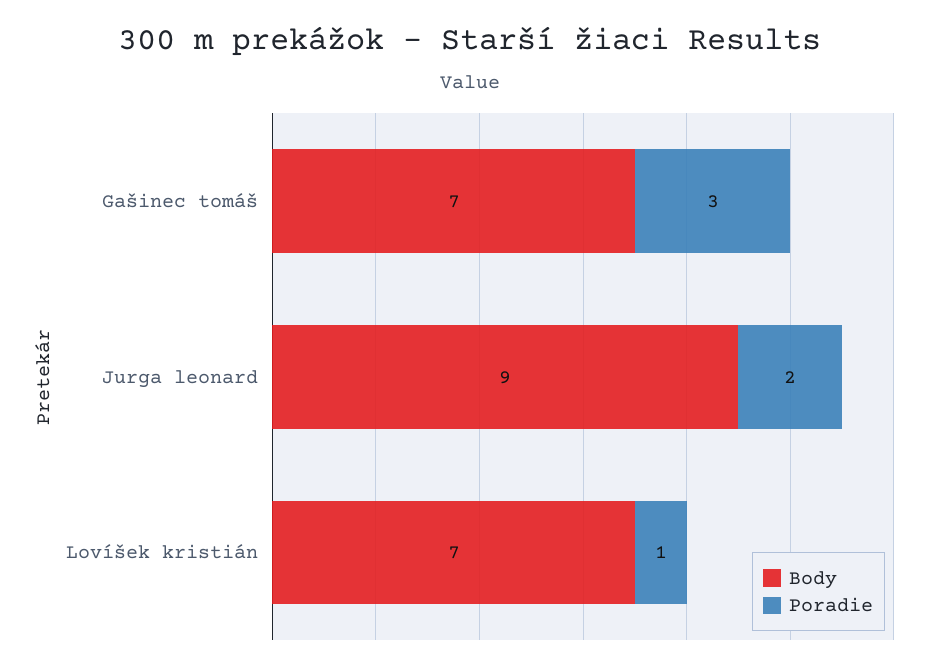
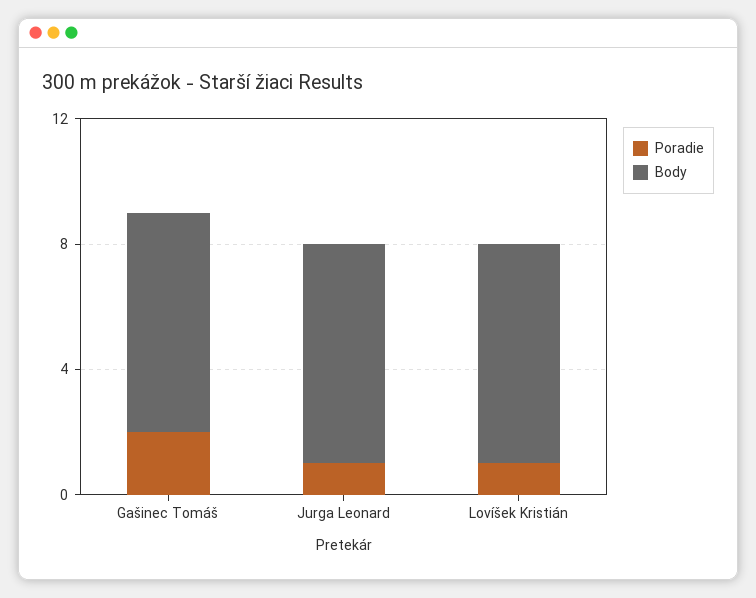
  {
    "Body": {
      "Gašinec tomáš": 7,
-     "Jurga leonard": 9,
+     "Jurga leonard": 7,
      "Lovíšek kristián": 7
    },
    "Poradie": {
-     "Gašinec tomáš": 3,
+     "Gašinec tomáš": 2,
-     "Jurga leonard": 2,
+     "Jurga leonard": 1,
      "Lovíšek kristián": 1
    }
  }

